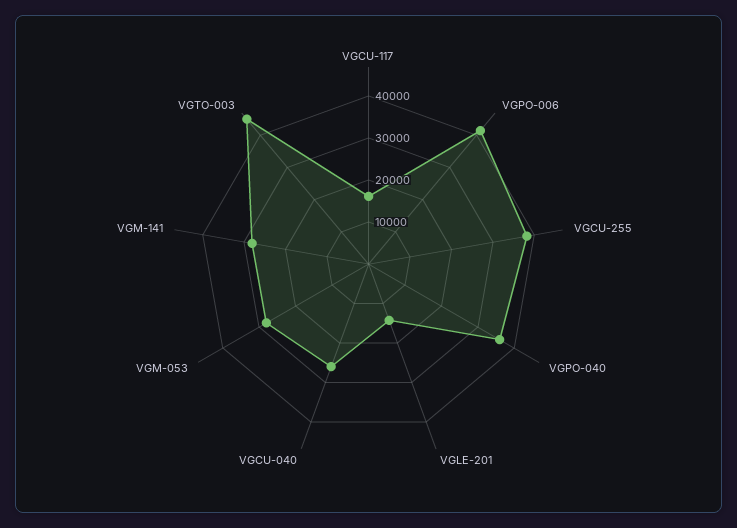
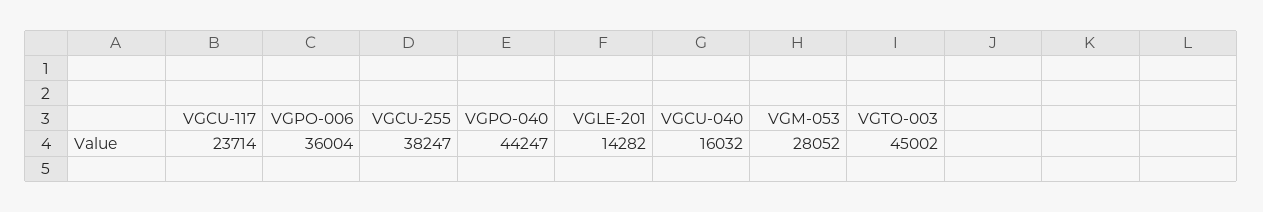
  {
-   "VGCU-117": 16000,
+   "VGCU-117": 23714,
-   "VGPO-006": 42000,
+   "VGPO-006": 36004,
    "VGCU-255": 38247,
-   "VGPO-040": 36000,
+   "VGPO-040": 44247,
    "VGLE-201": 14282,
-   "VGCU-040": 26000,
+   "VGCU-040": 16032,
    "VGM-053": 28052,
-   "VGM-141": 28000,
    "VGTO-003": 45002
  }

